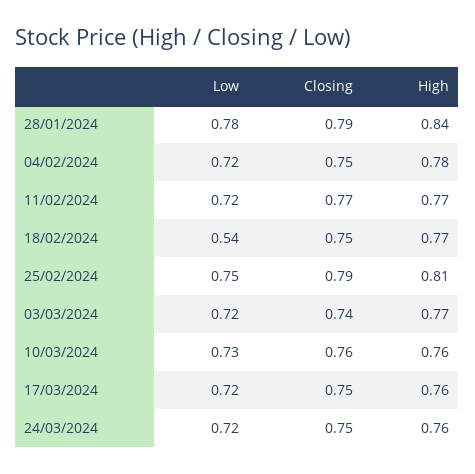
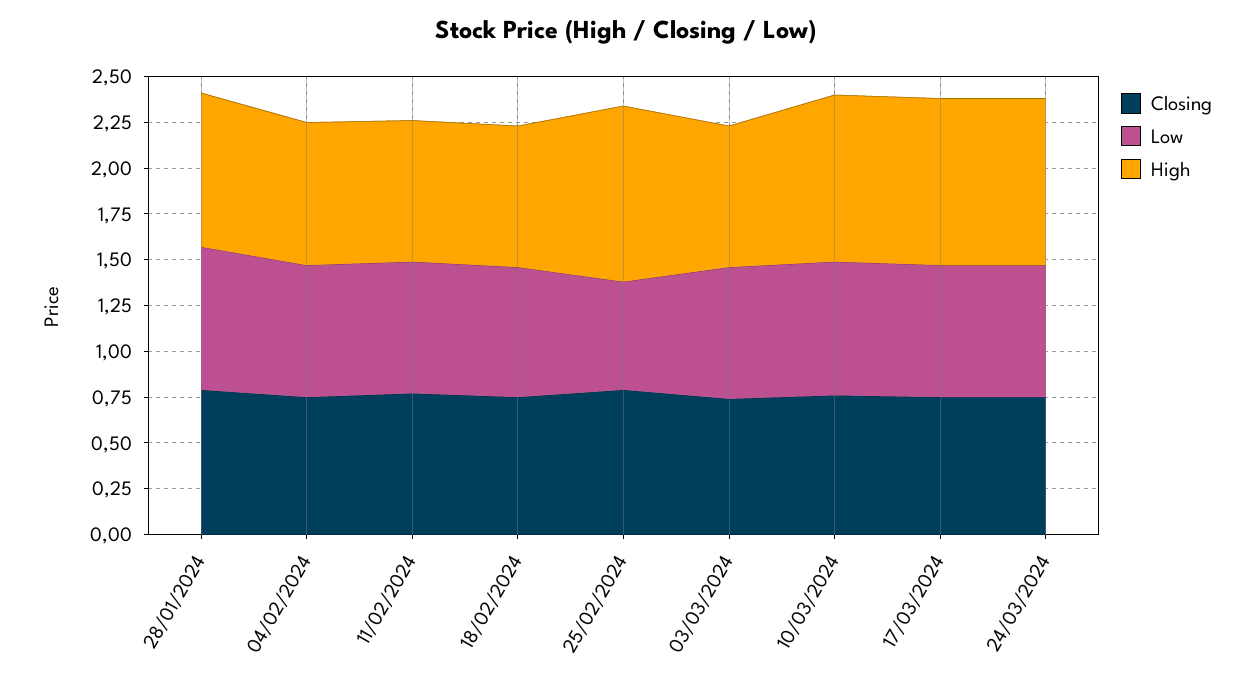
  {
    "Low": {
      "28/01/2024": 0.78,
      "04/02/2024": 0.72,
      "11/02/2024": 0.72,
-     "18/02/2024": 0.54,
+     "18/02/2024": 0.7,
-     "25/02/2024": 0.75,
+     "25/02/2024": 0.6,
      "03/03/2024": 0.72,
      "10/03/2024": 0.73,
      "17/03/2024": 0.72,
      "24/03/2024": 0.72
    },
    "Closing": {
      "28/01/2024": 0.79,
      "04/02/2024": 0.75,
      "11/02/2024": 0.77,
      "18/02/2024": 0.75,
      "25/02/2024": 0.79,
      "03/03/2024": 0.74,
      "10/03/2024": 0.76,
      "17/03/2024": 0.75,
      "24/03/2024": 0.75
    },
    "High": {
      "28/01/2024": 0.84,
      "04/02/2024": 0.78,
      "11/02/2024": 0.77,
      "18/02/2024": 0.77,
-     "25/02/2024": 0.81,
+     "25/02/2024": 0.95,
      "03/03/2024": 0.77,
-     "10/03/2024": 0.76,
+     "10/03/2024": 0.9,
-     "17/03/2024": 0.76,
+     "17/03/2024": 0.9,
-     "24/03/2024": 0.76
+     "24/03/2024": 0.9
    }
  }

